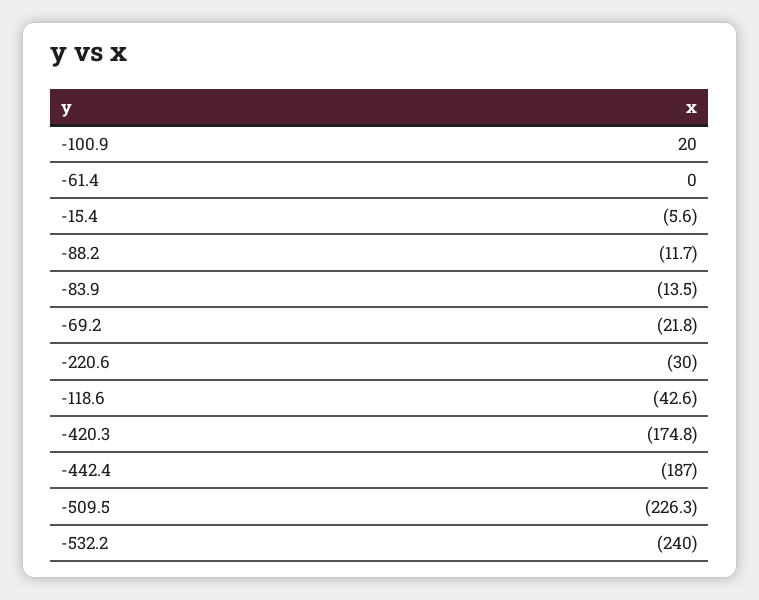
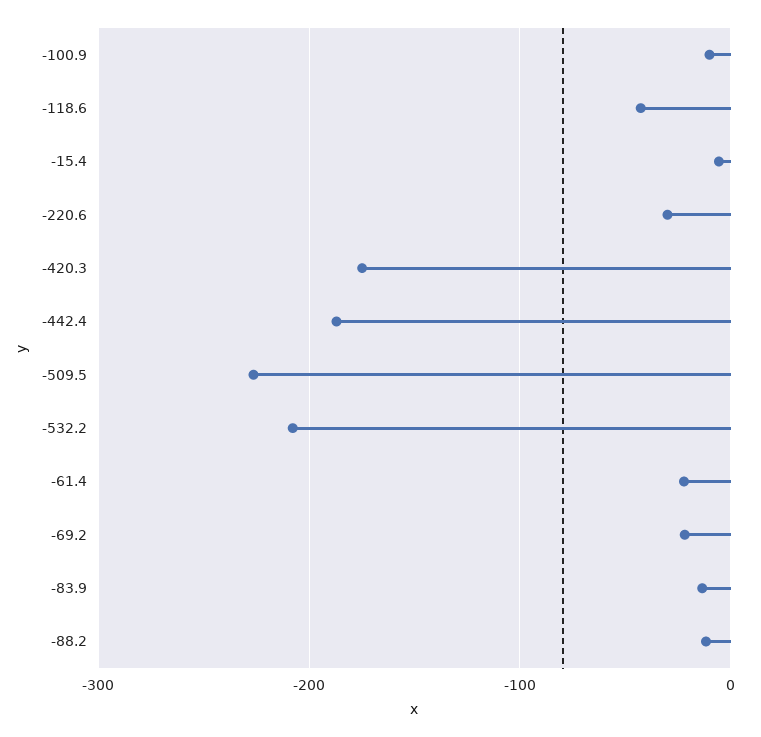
  {
-   "-100.9": 20,
+   "-100.9": -10,
-   "-61.4": 0,
+   "-61.4": -20,
    "-15.4": -5.6,
    "-88.2": -11.7,
    "-83.9": -13.5,
    "-69.2": -21.8,
    "-220.6": -30,
    "-118.6": -42.6,
    "-420.3": -174.8,
    "-442.4": -187,
    "-509.5": -226.3,
-   "-532.2": -240
+   "-532.2": -210
  }

